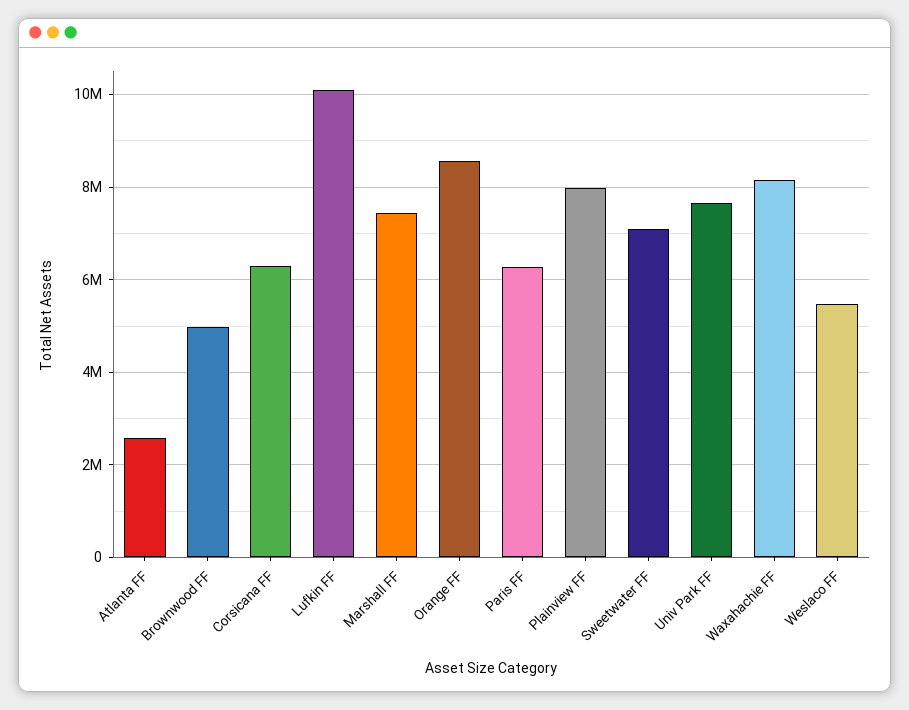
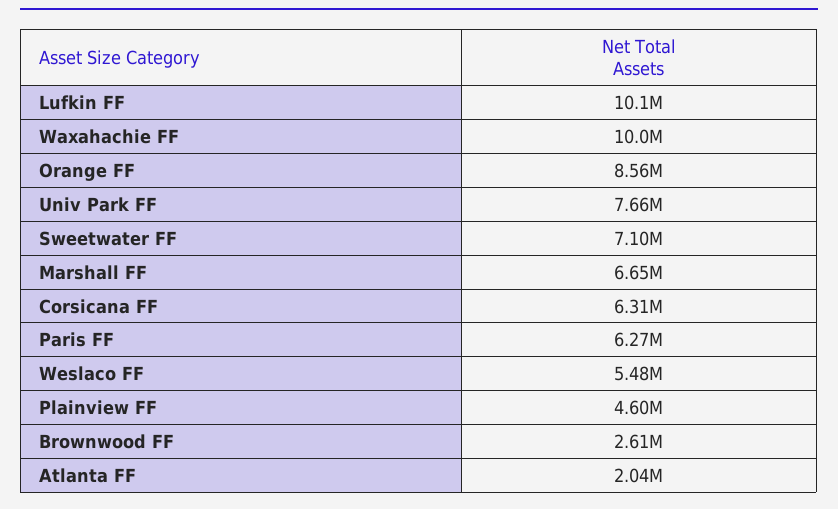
  {
-   "Atlanta FF": 2600000,
+   "Atlanta FF": 2040000,
-   "Brownwood FF": 5000000,
+   "Brownwood FF": 2610000,
    "Corsicana FF": 6310000,
    "Lufkin FF": 10100000,
-   "Marshall FF": 7400000,
+   "Marshall FF": 6650000,
    "Orange FF": 8560000,
    "Paris FF": 6270000,
-   "Plainview FF": 8000000,
+   "Plainview FF": 4600000,
    "Sweetwater FF": 7100000,
    "Univ Park FF": 7660000,
-   "Waxahachie FF": 8200000,
+   "Waxahachie FF": 10000000,
    "Weslaco FF": 5480000
  }

